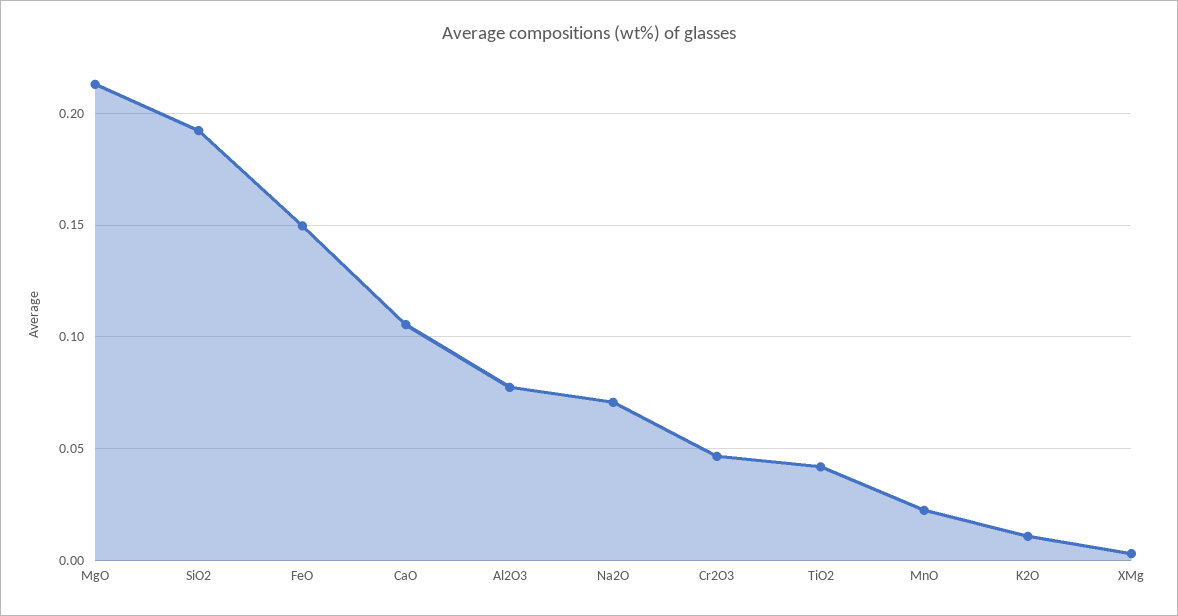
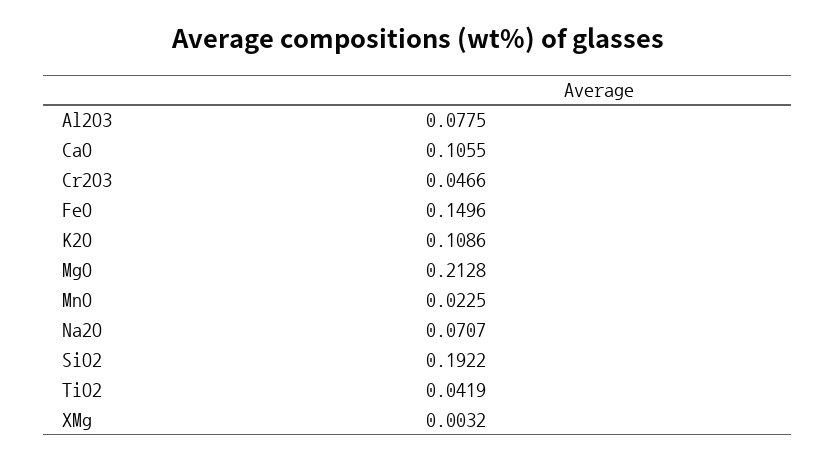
  {
    "MgO": 0.2128,
    "SiO2": 0.1922,
    "FeO": 0.1496,
    "CaO": 0.1055,
    "Al2O3": 0.0775,
    "Na2O": 0.0707,
    "Cr2O3": 0.0466,
    "TiO2": 0.0419,
    "MnO": 0.0225,
-   "K2O": 0.01,
+   "K2O": 0.1086,
    "XMg": 0.0032
  }

